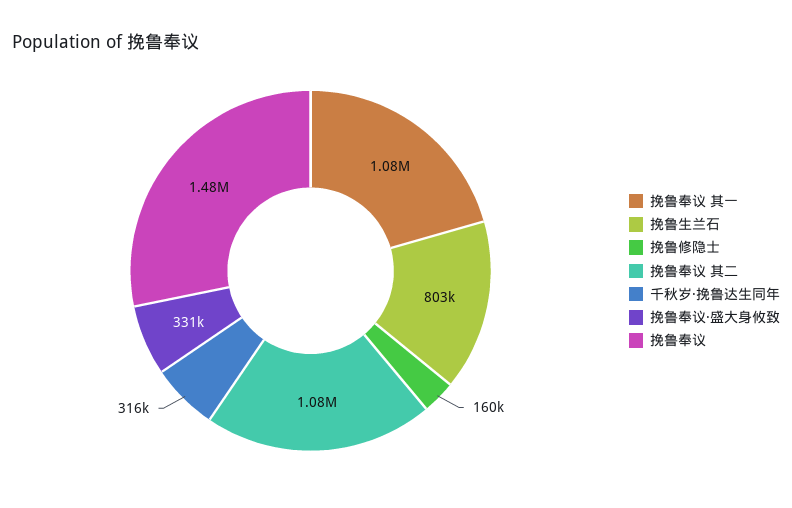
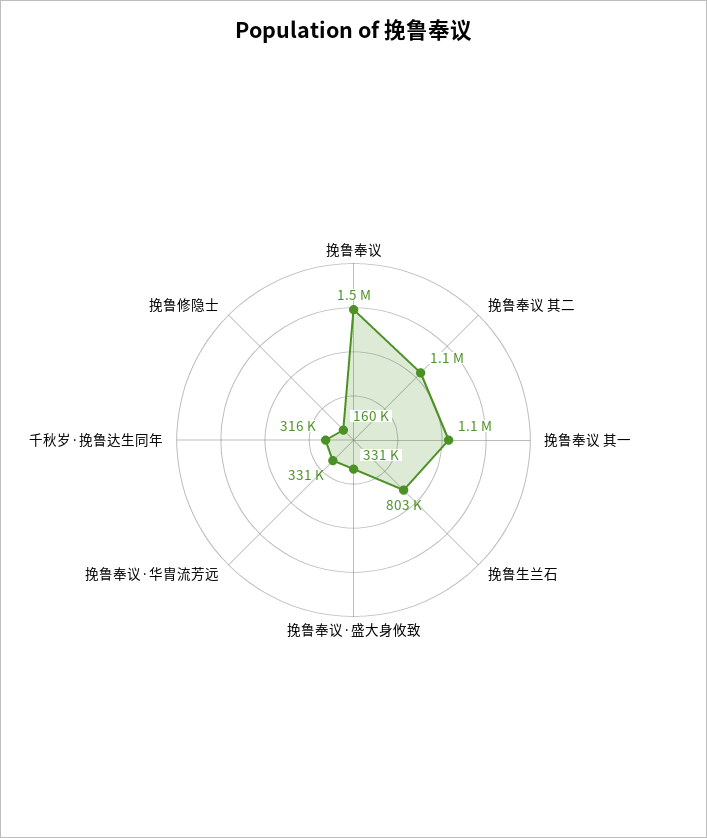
  {
    "挽鲁奉议 其一": 1080000,
    "挽鲁生兰石": 803000,
    "挽鲁修隐士": 160000,
    "挽鲁奉议 其二": 1080000,
    "千秋岁·挽鲁达生同年": 316000,
    "挽鲁奉议·盛大身攸致": 331000,
-   "挽鲁奉议": 1480000
+   "挽鲁奉议": 1480000,
+   "挽鲁奉议·华胄流芳远": 331000
  }

